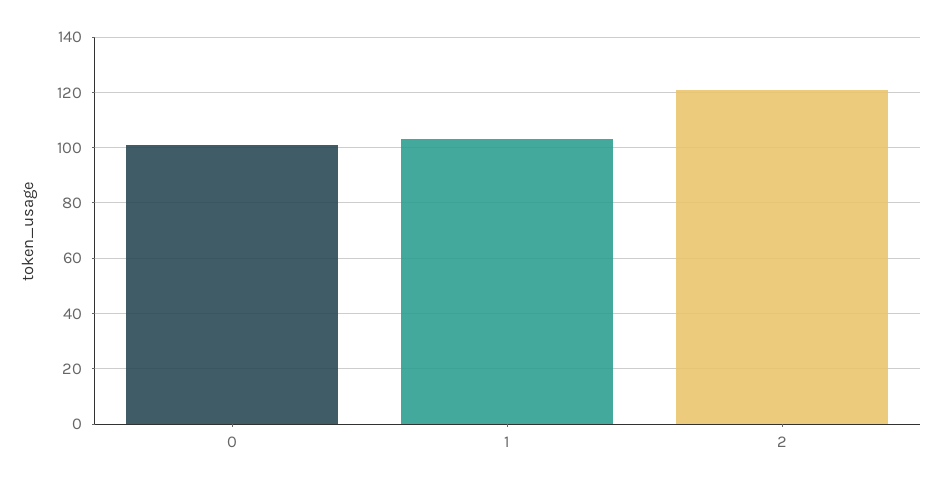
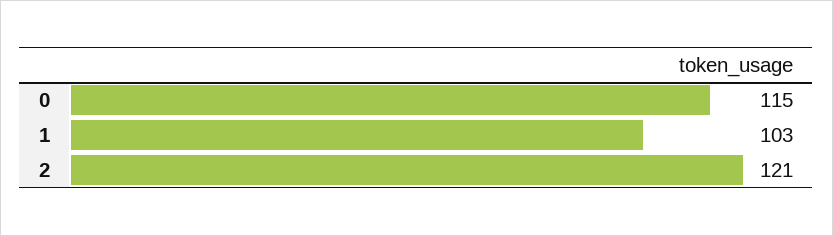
  {
-   "0": 100,
+   "0": 115,
    "1": 103,
    "2": 121
  }

